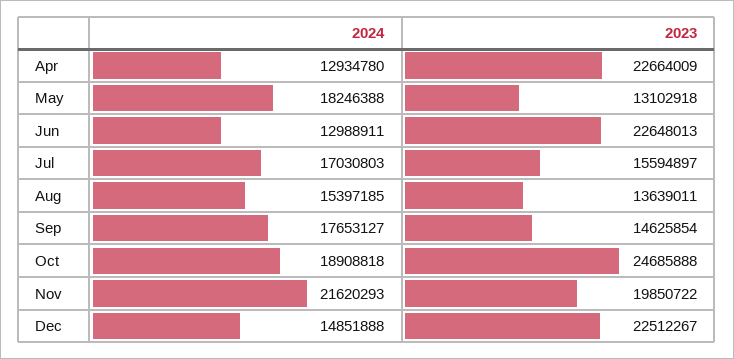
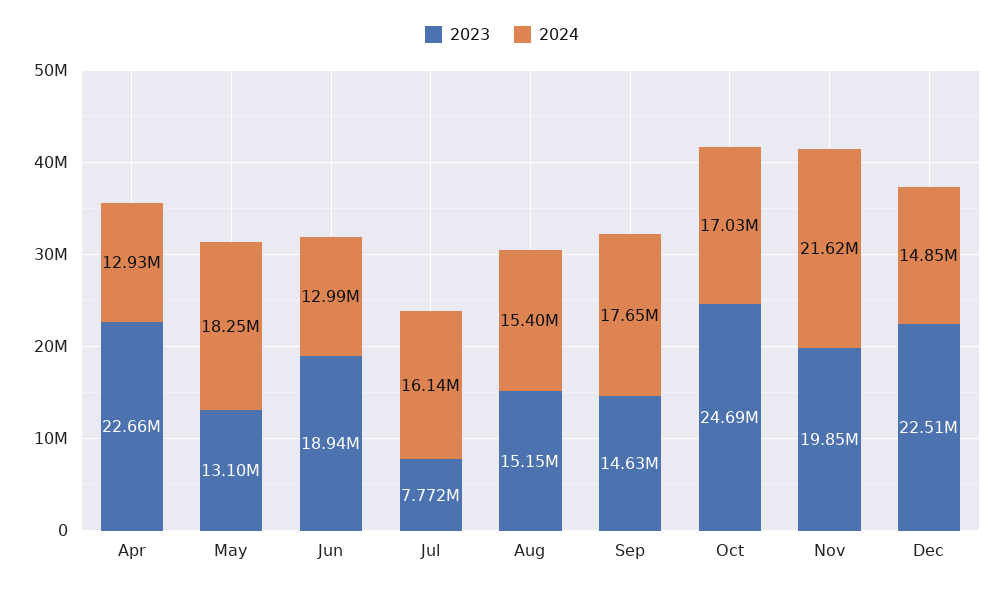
  {
    "2024": {
      "Apr": 12934780,
      "May": 18246388,
      "Jun": 12988911,
-     "Jul": 17030803,
+     "Jul": 16140000,
      "Aug": 15397185,
      "Sep": 17653127,
-     "Oct": 18908818,
+     "Oct": 17030000,
      "Nov": 21620293,
      "Dec": 14851888
    },
    "2023": {
      "Apr": 22664009,
      "May": 13102918,
-     "Jun": 22648013,
+     "Jun": 18940000,
-     "Jul": 15594897,
+     "Jul": 7772000,
-     "Aug": 13639011,
+     "Aug": 15150000,
      "Sep": 14625854,
      "Oct": 24685888,
      "Nov": 19850722,
      "Dec": 22512267
    }
  }

